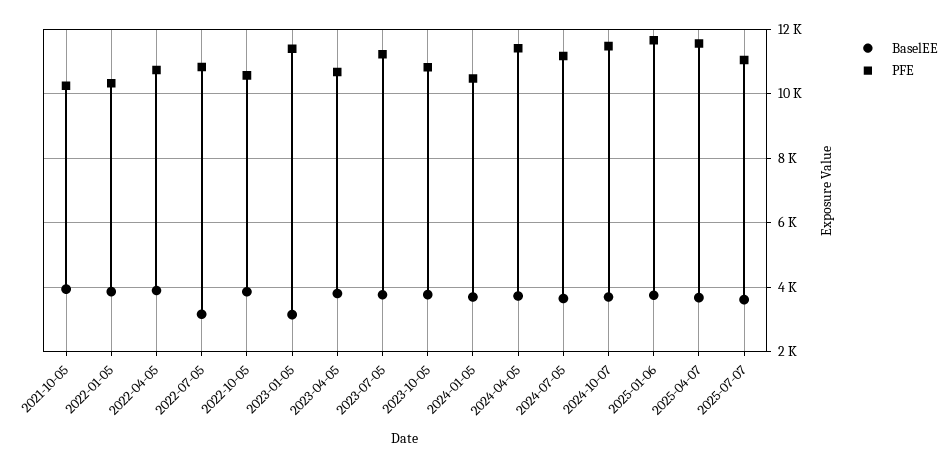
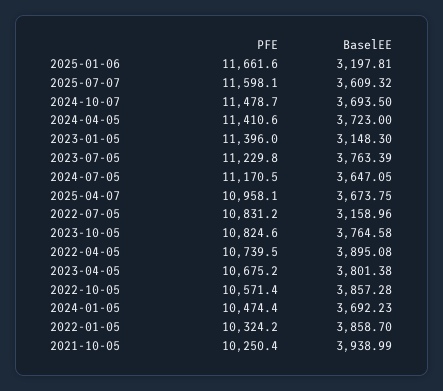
  {
    "BaselEE": {
      "2021-10-05": 3938.99,
      "2022-01-05": 3858.7,
      "2022-04-05": 3895.08,
      "2022-07-05": 3158.96,
      "2022-10-05": 3857.28,
      "2023-01-05": 3148.3,
      "2023-04-05": 3801.38,
      "2023-07-05": 3763.39,
      "2023-10-05": 3764.58,
      "2024-01-05": 3692.23,
      "2024-04-05": 3723,
      "2024-07-05": 3647.05,
      "2024-10-07": 3693.5,
-     "2025-01-06": 3800,
+     "2025-01-06": 3197.81,
      "2025-04-07": 3673.75,
      "2025-07-07": 3609.32
    },
    "PFE": {
      "2021-10-05": 10250.4,
      "2022-01-05": 10324.2,
      "2022-04-05": 10739.5,
      "2022-07-05": 10831.2,
      "2022-10-05": 10571.4,
      "2023-01-05": 11396,
      "2023-04-05": 10675.2,
      "2023-07-05": 11229.8,
      "2023-10-05": 10824.6,
      "2024-01-05": 10474.4,
      "2024-04-05": 11410.6,
      "2024-07-05": 11170.5,
      "2024-10-07": 11478.7,
      "2025-01-06": 11661.6,
-     "2025-04-07": 11600,
+     "2025-04-07": 10958.1,
-     "2025-07-07": 11000
+     "2025-07-07": 11598.1
    }
  }

